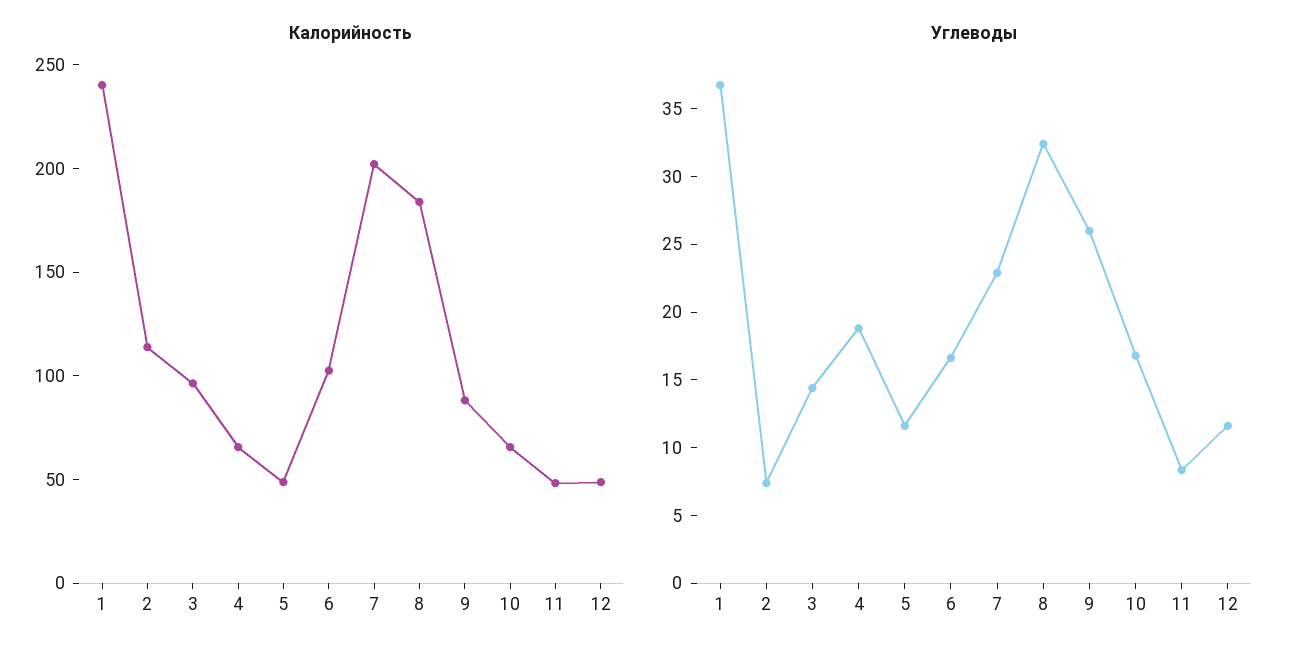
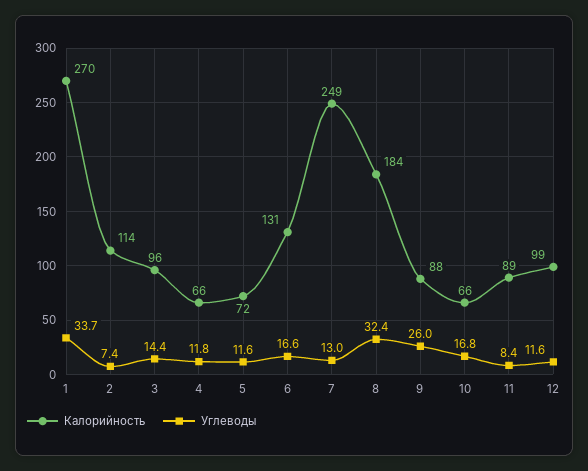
  {
    "Калорийность": {
-     "1": 240,
+     "1": 270,
      "2": 114,
      "3": 96,
      "4": 66,
-     "5": 50,
+     "5": 72,
-     "6": 100,
+     "6": 131,
-     "7": 200,
+     "7": 249,
      "8": 184,
      "9": 88,
      "10": 66,
-     "11": 50,
+     "11": 89,
-     "12": 50
+     "12": 99
    },
    "Углеводы": {
-     "1": 37,
+     "1": 33.7,
      "2": 7.4,
      "3": 14.4,
-     "4": 19,
+     "4": 11.8,
      "5": 11.6,
      "6": 16.6,
-     "7": 23,
+     "7": 13,
      "8": 32.4,
      "9": 26,
      "10": 16.8,
      "11": 8.4,
      "12": 11.6
    }
  }

